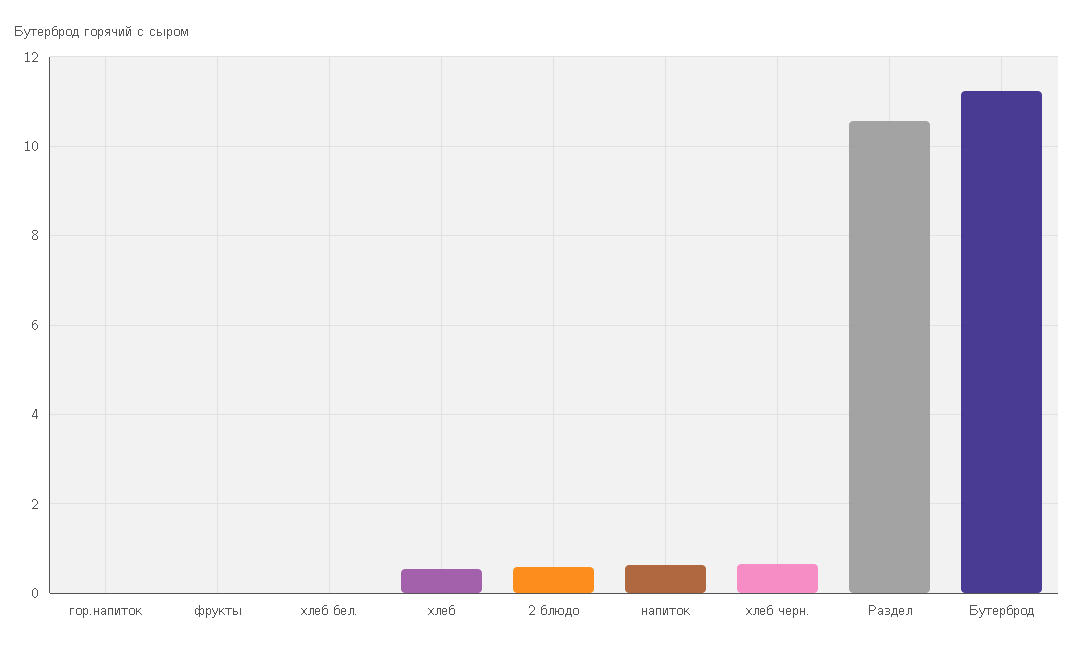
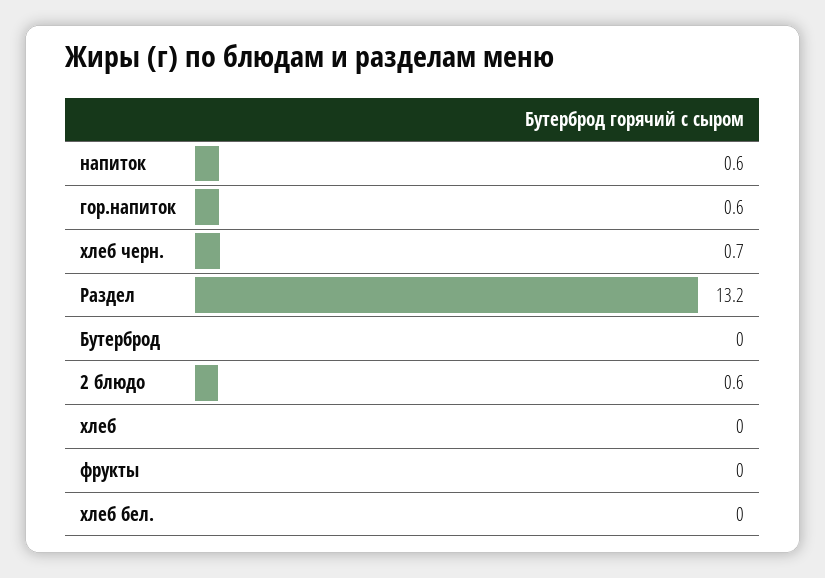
  {
-   "гор.напиток": 0,
+   "гор.напиток": 0.6,
    "фрукты": 0,
    "хлеб бел.": 0,
-   "хлеб": 0.6,
+   "хлеб": 0,
    "2 блюдо": 0.6,
    "напиток": 0.6,
    "хлеб черн.": 0.7,
-   "Раздел": 10.6,
+   "Раздел": 13.2,
-   "Бутерброд": 11.2
+   "Бутерброд": 0
  }

